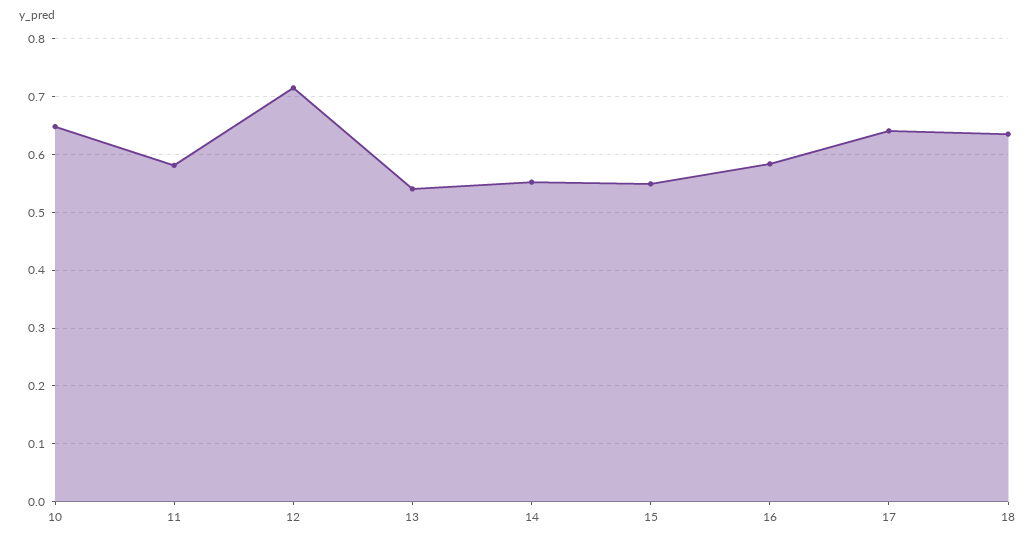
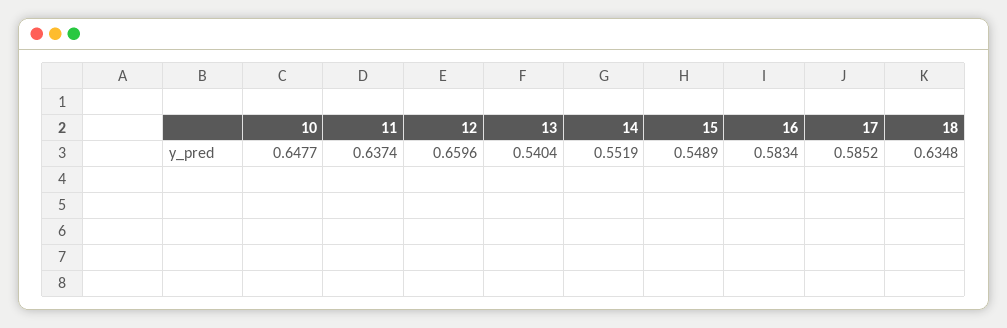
  {
    "10": 0.6477,
-   "11": 0.58,
+   "11": 0.6374,
-   "12": 0.72,
+   "12": 0.6596,
    "13": 0.5404,
    "14": 0.5519,
    "15": 0.5489,
    "16": 0.5834,
-   "17": 0.64,
+   "17": 0.5852,
    "18": 0.6348
  }

